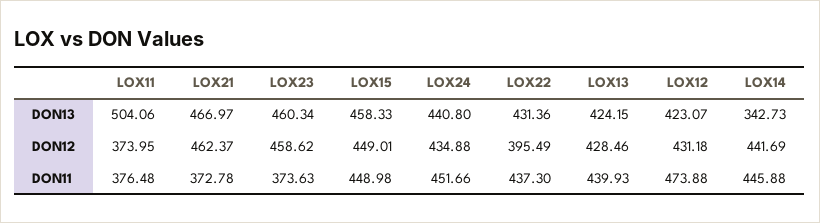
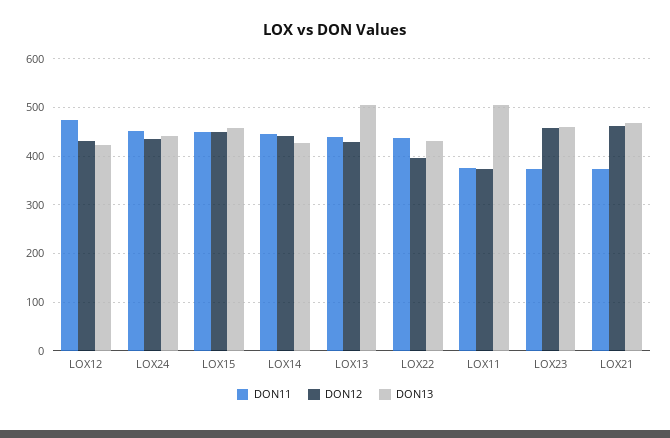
  {
    "DON13": {
      "LOX11": 504.06,
      "LOX21": 466.97,
      "LOX23": 460.34,
      "LOX15": 458.33,
      "LOX24": 440.8,
      "LOX22": 431.36,
-     "LOX13": 424.15,
+     "LOX13": 500,
      "LOX12": 423.07,
-     "LOX14": 342.73
+     "LOX14": 420
    },
    "DON12": {
      "LOX11": 373.95,
      "LOX21": 462.37,
      "LOX23": 458.62,
      "LOX15": 449.01,
      "LOX24": 434.88,
      "LOX22": 395.49,
      "LOX13": 428.46,
      "LOX12": 431.18,
      "LOX14": 441.69
    },
    "DON11": {
      "LOX11": 376.48,
      "LOX21": 372.78,
      "LOX23": 373.63,
      "LOX15": 448.98,
      "LOX24": 451.66,
      "LOX22": 437.3,
      "LOX13": 439.93,
      "LOX12": 473.88,
      "LOX14": 445.88
    }
  }

